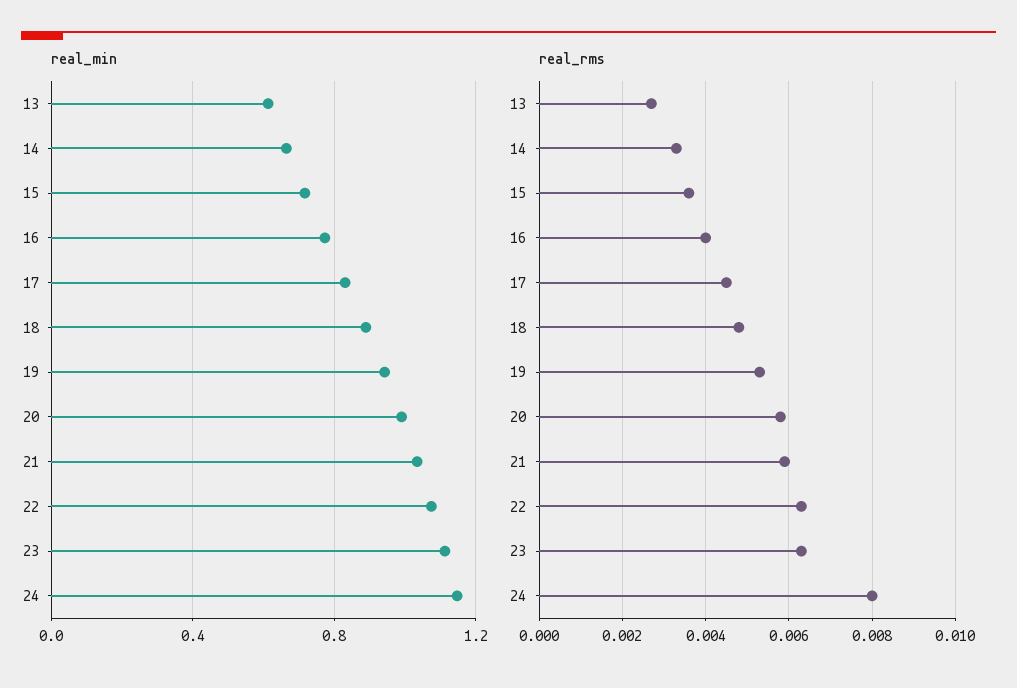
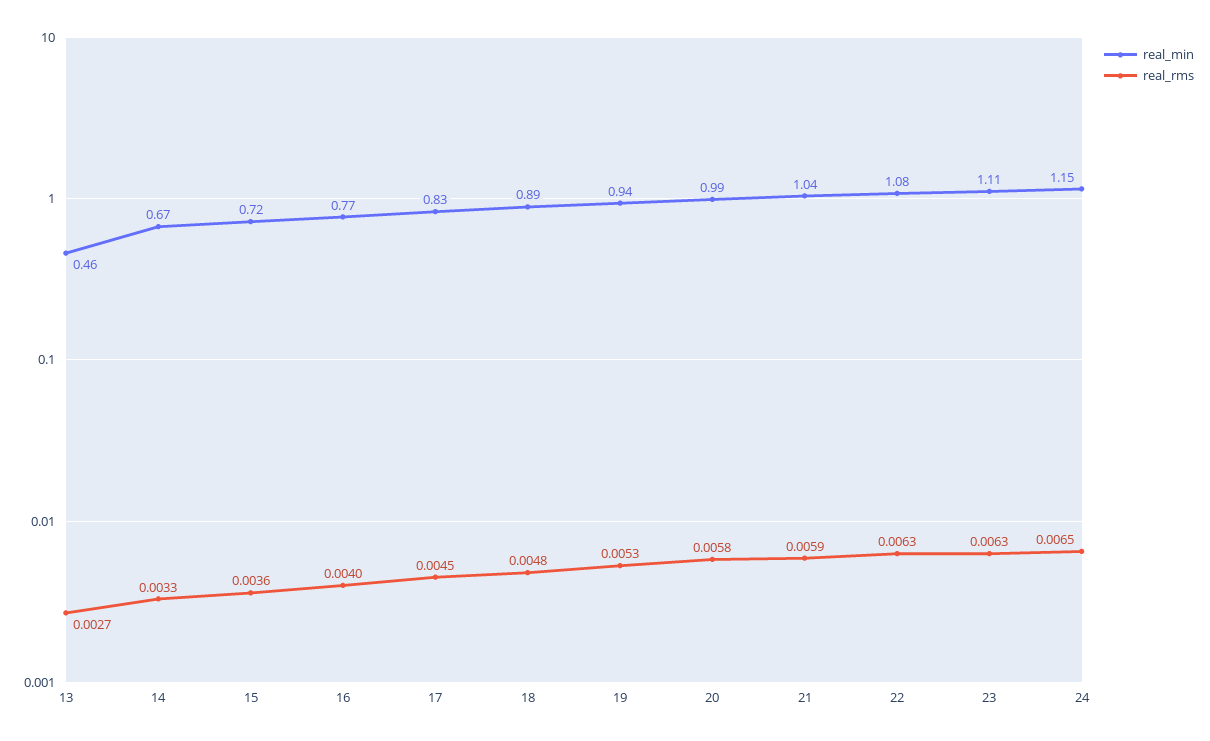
  {
    "real_min": {
-     "13": 0.6,
+     "13": 0.46,
      "14": 0.67,
      "15": 0.72,
      "16": 0.77,
      "17": 0.83,
      "18": 0.89,
      "19": 0.94,
      "20": 0.99,
      "21": 1.04,
      "22": 1.08,
      "23": 1.11,
      "24": 1.15
    },
    "real_rms": {
      "13": 0.0027,
      "14": 0.0033,
      "15": 0.0036,
      "16": 0.004,
      "17": 0.0045,
      "18": 0.0048,
      "19": 0.0053,
      "20": 0.0058,
      "21": 0.0059,
      "22": 0.0063,
      "23": 0.0063,
-     "24": 0.008
+     "24": 0.0065
    }
  }

